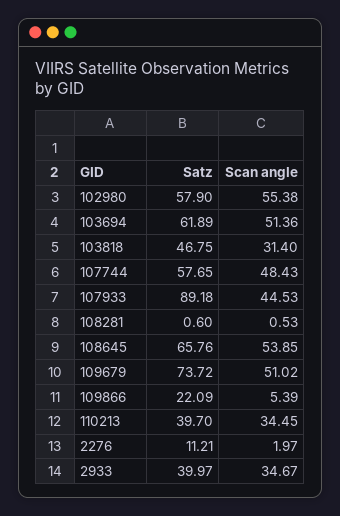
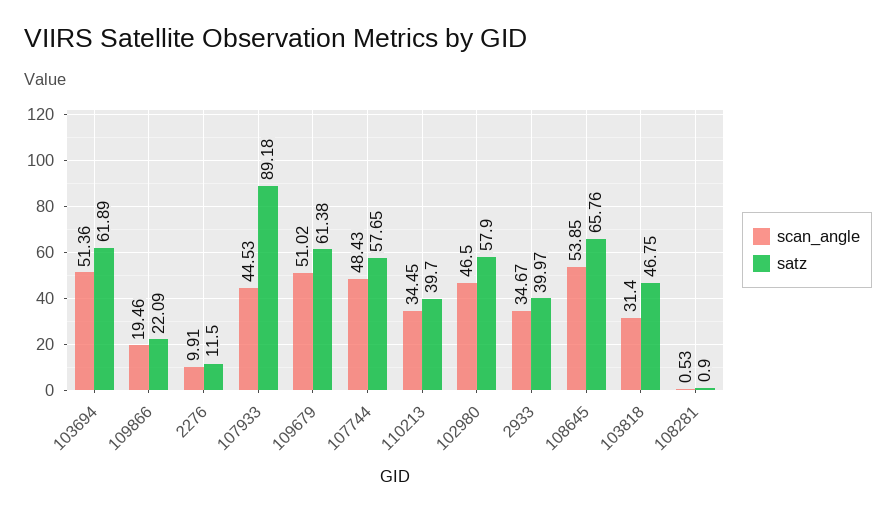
  {
    "Satz": {
      "102980": 57.9,
      "103694": 61.89,
      "103818": 46.75,
      "107744": 57.65,
      "107933": 89.18,
-     "108281": 0.6,
+     "108281": 0.9,
      "108645": 65.76,
-     "109679": 73.72,
+     "109679": 61.38,
      "109866": 22.09,
      "110213": 39.7,
-     "2276": 11.21,
+     "2276": 11.5,
      "2933": 39.97
    },
    "Scan angle": {
-     "102980": 55.38,
+     "102980": 46.5,
      "103694": 51.36,
      "103818": 31.4,
      "107744": 48.43,
      "107933": 44.53,
      "108281": 0.53,
      "108645": 53.85,
      "109679": 51.02,
-     "109866": 5.39,
+     "109866": 19.46,
      "110213": 34.45,
-     "2276": 1.97,
+     "2276": 9.91,
      "2933": 34.67
    }
  }

